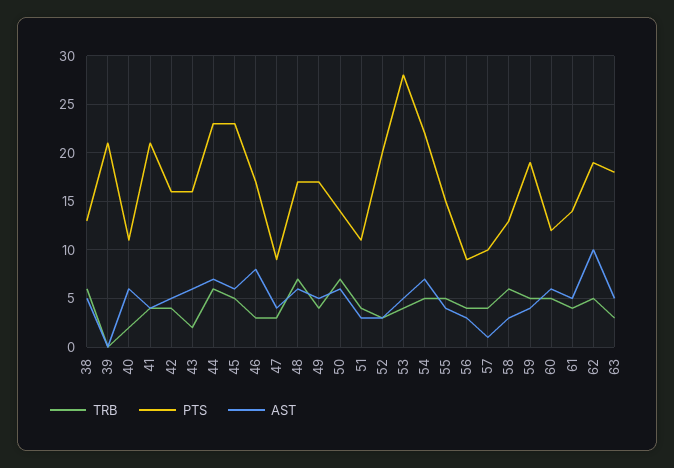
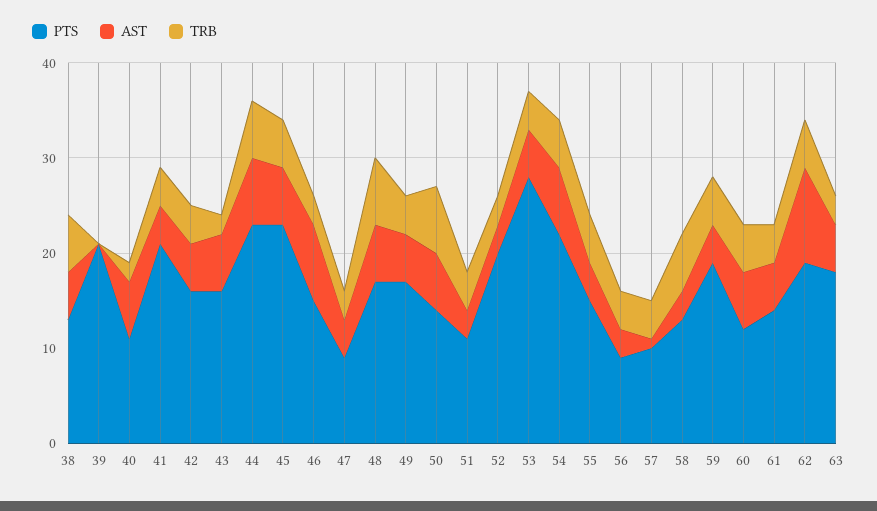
  {
    "TRB": {
      "38": 6,
      "39": 0,
      "40": 2,
      "41": 4,
      "42": 4,
      "43": 2,
      "44": 6,
      "45": 5,
      "46": 3,
      "47": 3,
      "48": 7,
      "49": 4,
      "50": 7,
      "51": 4,
      "52": 3,
      "53": 4,
      "54": 5,
      "55": 5,
      "56": 4,
      "57": 4,
      "58": 6,
      "59": 5,
      "60": 5,
      "61": 4,
      "62": 5,
      "63": 3
    },
    "PTS": {
      "38": 13,
      "39": 21,
      "40": 11,
      "41": 21,
      "42": 16,
      "43": 16,
      "44": 23,
      "45": 23,
-     "46": 17,
+     "46": 15,
      "47": 9,
      "48": 17,
      "49": 17,
      "50": 14,
      "51": 11,
      "52": 20,
      "53": 28,
      "54": 22,
      "55": 15,
      "56": 9,
      "57": 10,
      "58": 13,
      "59": 19,
      "60": 12,
      "61": 14,
      "62": 19,
      "63": 18
    },
    "AST": {
      "38": 5,
      "39": 0,
      "40": 6,
      "41": 4,
      "42": 5,
      "43": 6,
      "44": 7,
      "45": 6,
      "46": 8,
      "47": 4,
      "48": 6,
      "49": 5,
      "50": 6,
      "51": 3,
      "52": 3,
      "53": 5,
      "54": 7,
      "55": 4,
      "56": 3,
      "57": 1,
      "58": 3,
      "59": 4,
      "60": 6,
      "61": 5,
      "62": 10,
      "63": 5
    }
  }

